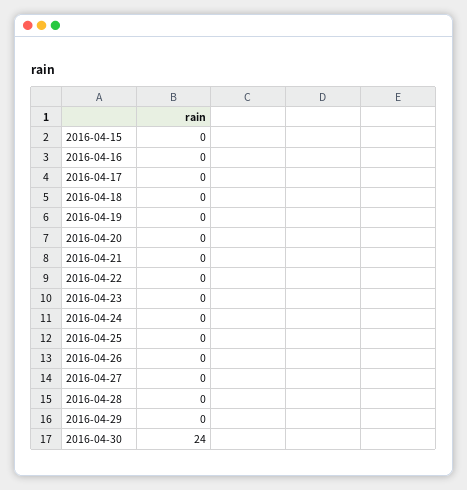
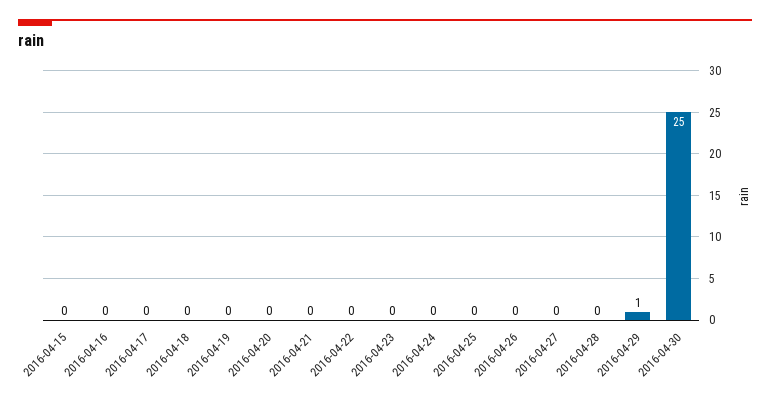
  {
    "2016-04-15": 0,
    "2016-04-16": 0,
    "2016-04-17": 0,
    "2016-04-18": 0,
    "2016-04-19": 0,
    "2016-04-20": 0,
    "2016-04-21": 0,
    "2016-04-22": 0,
    "2016-04-23": 0,
    "2016-04-24": 0,
    "2016-04-25": 0,
    "2016-04-26": 0,
    "2016-04-27": 0,
    "2016-04-28": 0,
-   "2016-04-29": 0,
+   "2016-04-29": 1,
-   "2016-04-30": 24
+   "2016-04-30": 25
  }

